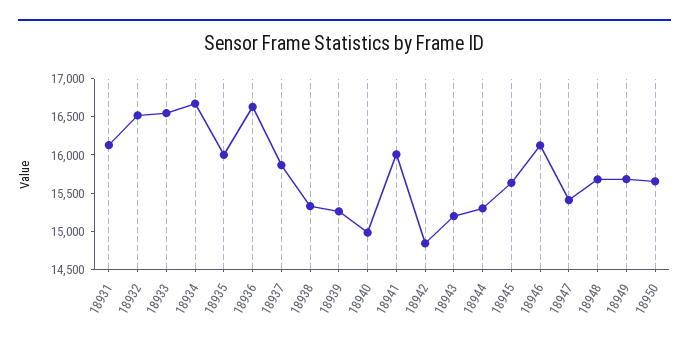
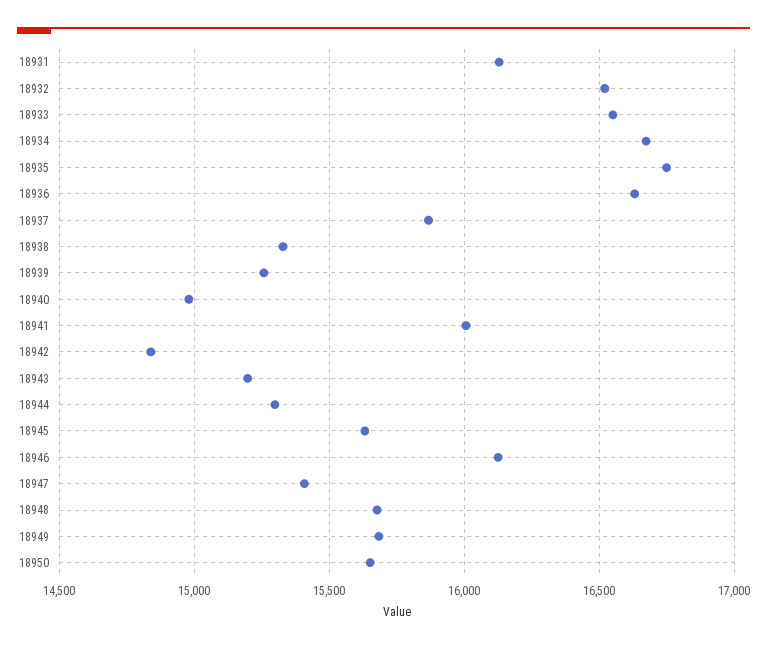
  {
    "18931": 16150,
    "18932": 16500,
    "18933": 16550,
    "18934": 16650,
-   "18935": 16000,
+   "18935": 16750,
    "18936": 16650,
    "18937": 15850,
    "18938": 15350,
    "18939": 15250,
    "18940": 15000,
    "18941": 16000,
    "18942": 14850,
    "18943": 15200,
    "18944": 15300,
    "18945": 15650,
    "18946": 16150,
    "18947": 15400,
    "18948": 15700,
    "18949": 15700,
    "18950": 15650
  }

